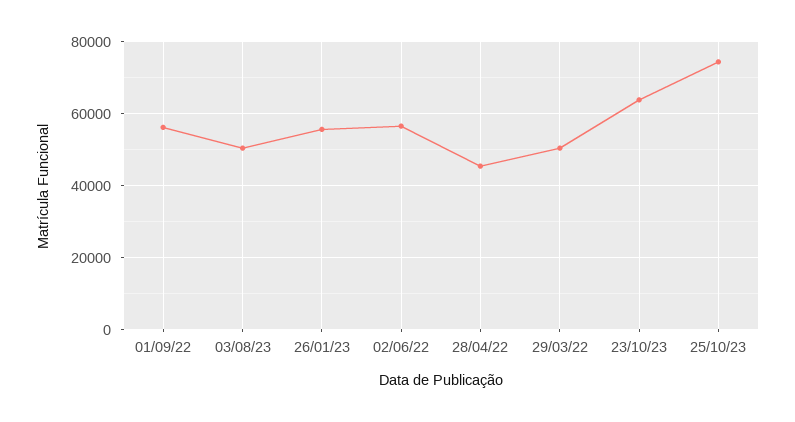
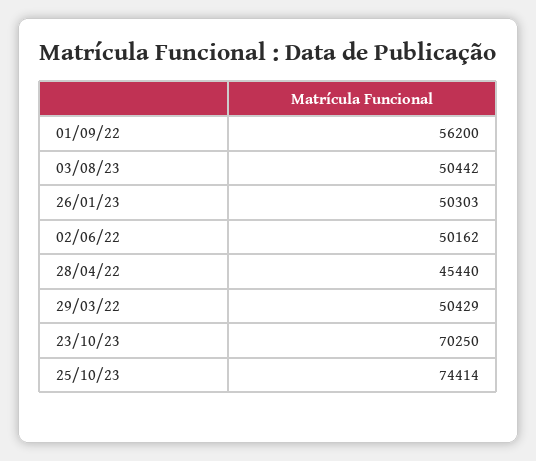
  {
    "01/09/22": 56200,
    "03/08/23": 50442,
-   "26/01/23": 56000,
+   "26/01/23": 50303,
-   "02/06/22": 56000,
+   "02/06/22": 50162,
    "28/04/22": 45440,
    "29/03/22": 50429,
-   "23/10/23": 64000,
+   "23/10/23": 70250,
    "25/10/23": 74414
  }

